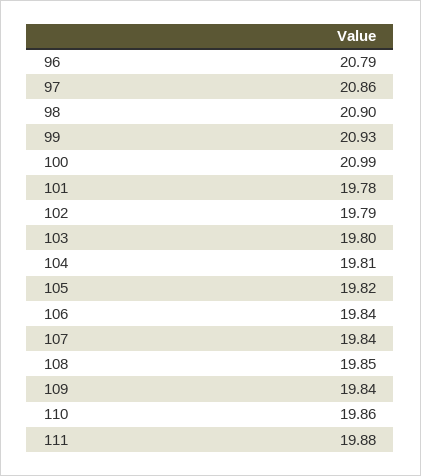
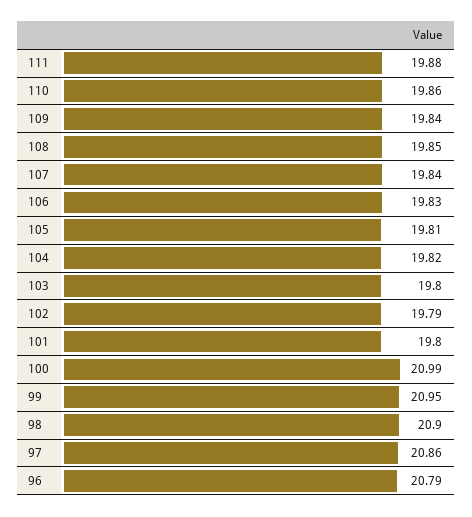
  {
    "96": 20.79,
    "97": 20.86,
    "98": 20.9,
-   "99": 20.93,
+   "99": 20.95,
    "100": 20.99,
-   "101": 19.78,
+   "101": 19.8,
    "102": 19.79,
    "103": 19.8,
-   "104": 19.81,
+   "104": 19.82,
-   "105": 19.82,
+   "105": 19.81,
-   "106": 19.84,
+   "106": 19.83,
    "107": 19.84,
    "108": 19.85,
    "109": 19.84,
    "110": 19.86,
    "111": 19.88
  }

